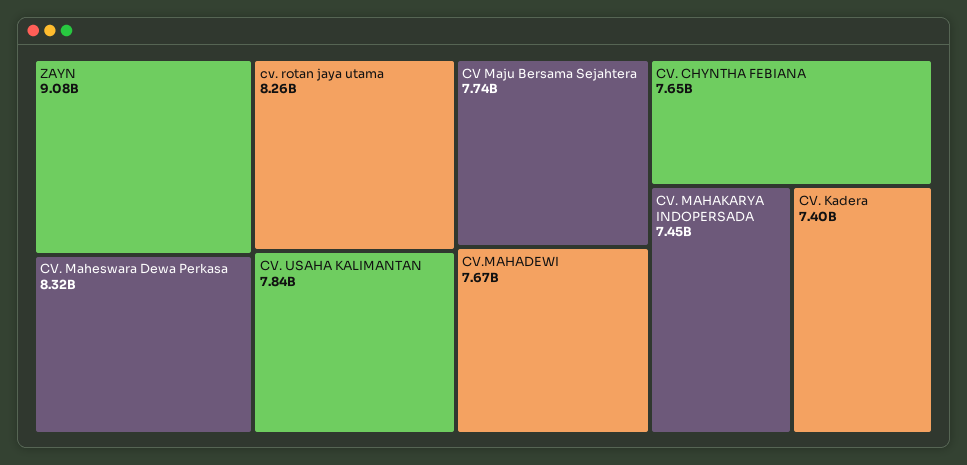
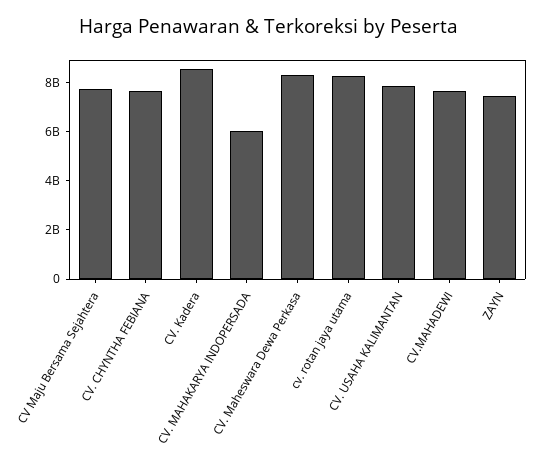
  {
-   "ZAYN": 9080000000,
+   "ZAYN": 7500000000,
    "CV. Maheswara Dewa Perkasa": 8320000000,
    "cv. rotan jaya utama": 8260000000,
    "CV. USAHA KALIMANTAN": 7840000000,
    "CV Maju Bersama Sejahtera": 7740000000,
    "CV.MAHADEWI": 7670000000,
    "CV. CHYNTHA FEBIANA": 7650000000,
-   "CV. MAHAKARYA INDOPERSADA": 7450000000,
+   "CV. MAHAKARYA INDOPERSADA": 6000000000,
-   "CV. Kadera": 7400000000
+   "CV. Kadera": 8500000000
  }

